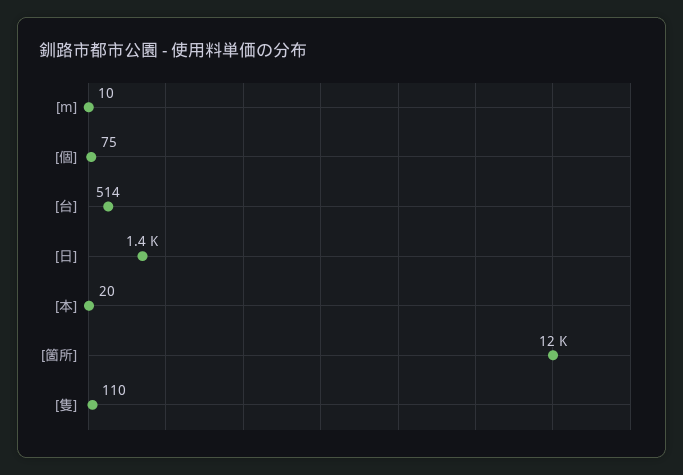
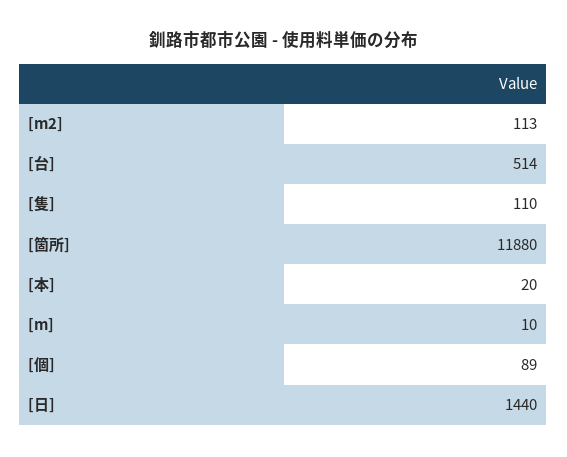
  {
    "[m]": 10,
-   "[個]": 75,
+   "[個]": 89,
    "[台]": 514,
    "[日]": 1440,
    "[本]": 20,
    "[箇所]": 11880,
-   "[隻]": 110
+   "[隻]": 110,
+   "[m2]": 113
  }

